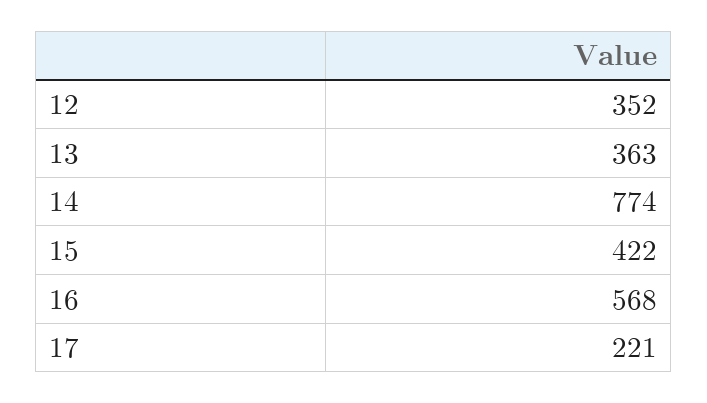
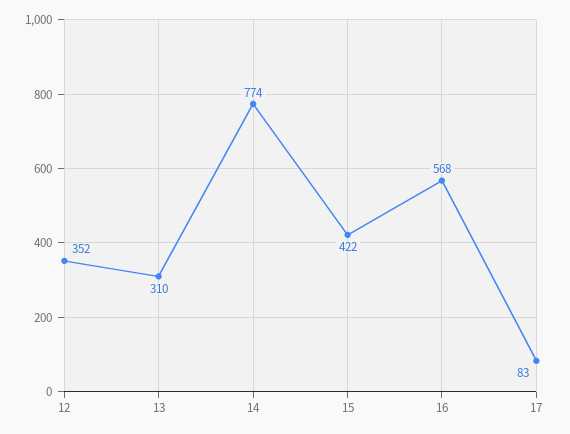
  {
    "12": 352,
-   "13": 363,
+   "13": 310,
    "14": 774,
    "15": 422,
    "16": 568,
-   "17": 221
+   "17": 83
  }

